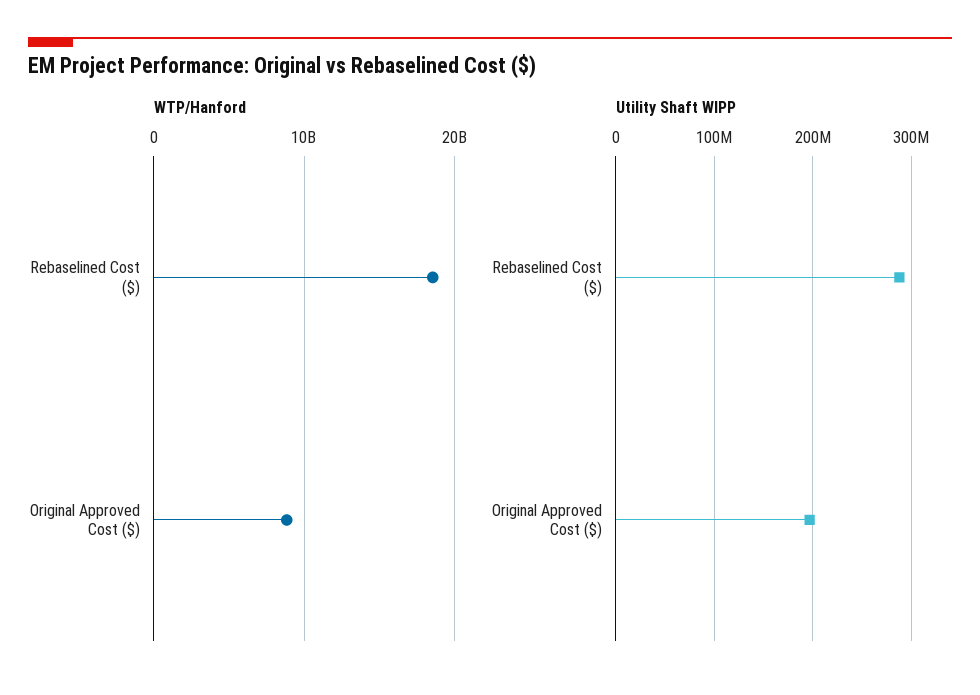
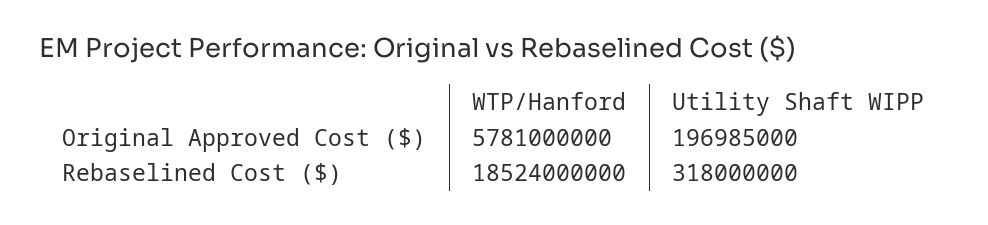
  {
    "WTP/Hanford": {
      "Rebaselined Cost ($)": 18524000000,
-     "Original Approved Cost ($)": 9000000000
+     "Original Approved Cost ($)": 5781000000
    },
    "Utility Shaft WIPP": {
-     "Rebaselined Cost ($)": 290000000,
+     "Rebaselined Cost ($)": 318000000,
      "Original Approved Cost ($)": 196985000
    }
  }

